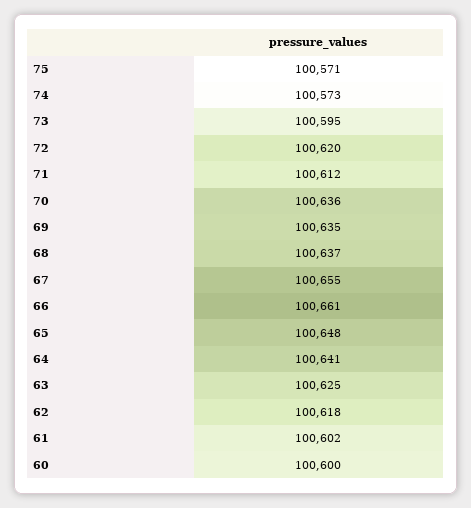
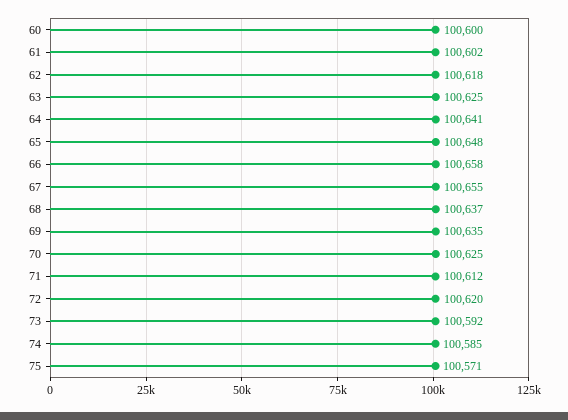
  {
    "75": 100571,
-   "74": 100573,
+   "74": 100585,
-   "73": 100595,
+   "73": 100592,
    "72": 100620,
    "71": 100612,
-   "70": 100636,
+   "70": 100625,
    "69": 100635,
    "68": 100637,
    "67": 100655,
-   "66": 100661,
+   "66": 100658,
    "65": 100648,
    "64": 100641,
    "63": 100625,
    "62": 100618,
    "61": 100602,
    "60": 100600
  }

